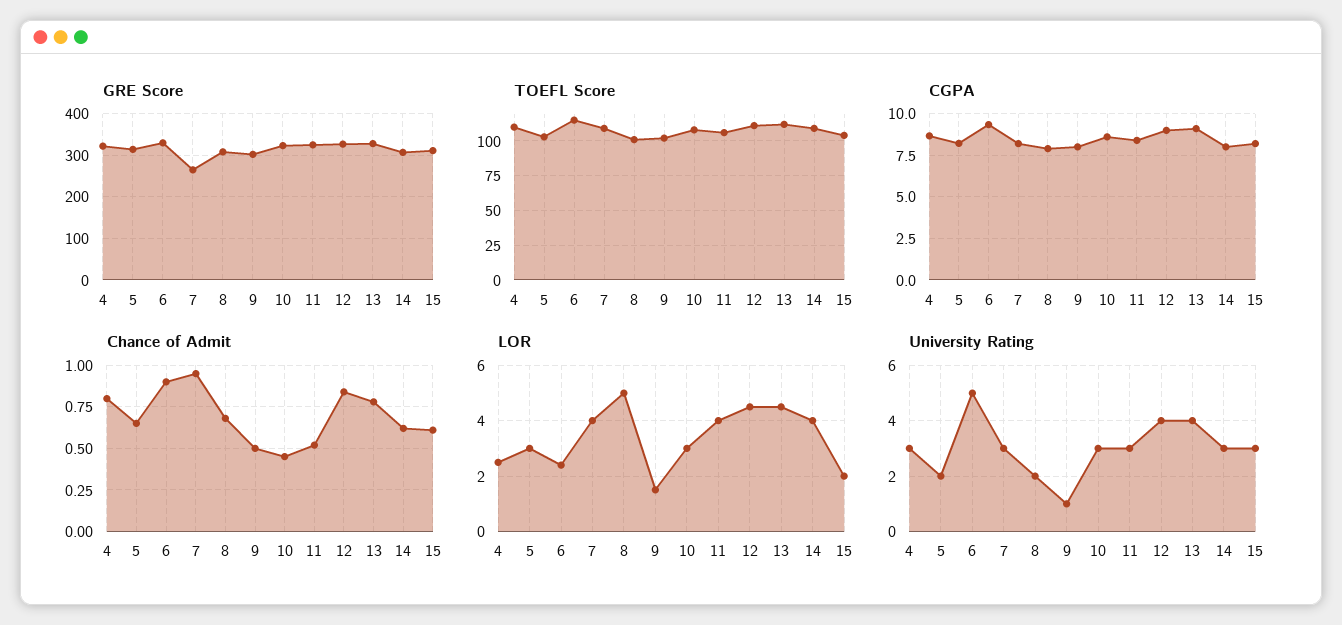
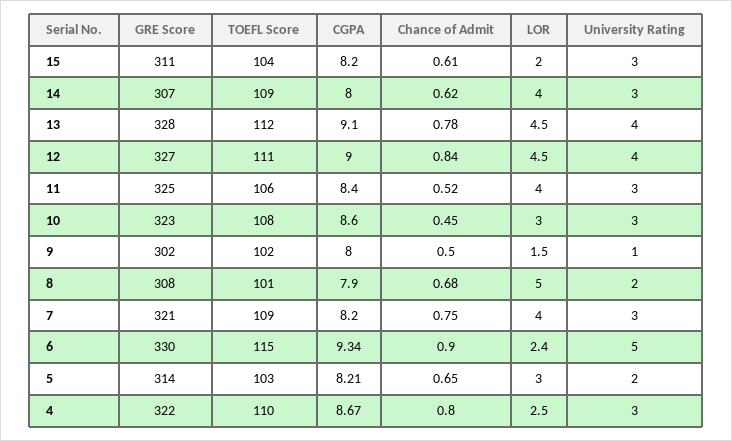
  {
    "GRE Score": {
      "4": 322,
      "5": 314,
      "6": 330,
-     "7": 260,
+     "7": 321,
      "8": 308,
      "9": 302,
      "10": 323,
      "11": 325,
      "12": 327,
      "13": 328,
      "14": 307,
      "15": 311
    },
    "TOEFL Score": {
      "4": 110,
      "5": 103,
      "6": 115,
      "7": 109,
      "8": 101,
      "9": 102,
      "10": 108,
      "11": 106,
      "12": 111,
      "13": 112,
      "14": 109,
      "15": 104
    },
    "CGPA": {
      "4": 8.67,
      "5": 8.21,
      "6": 9.34,
      "7": 8.2,
      "8": 7.9,
      "9": 8,
      "10": 8.6,
      "11": 8.4,
      "12": 9,
      "13": 9.1,
      "14": 8,
      "15": 8.2
    },
    "Chance of Admit": {
      "4": 0.8,
      "5": 0.65,
      "6": 0.9,
-     "7": 0.95,
+     "7": 0.75,
      "8": 0.68,
      "9": 0.5,
      "10": 0.45,
      "11": 0.52,
      "12": 0.84,
      "13": 0.78,
      "14": 0.62,
      "15": 0.61
    },
    "LOR": {
      "4": 2.5,
      "5": 3,
      "6": 2.4,
      "7": 4,
      "8": 5,
      "9": 1.5,
      "10": 3,
      "11": 4,
      "12": 4.5,
      "13": 4.5,
      "14": 4,
      "15": 2
    },
    "University Rating": {
      "4": 3,
      "5": 2,
      "6": 5,
      "7": 3,
      "8": 2,
      "9": 1,
      "10": 3,
      "11": 3,
      "12": 4,
      "13": 4,
      "14": 3,
      "15": 3
    }
  }

